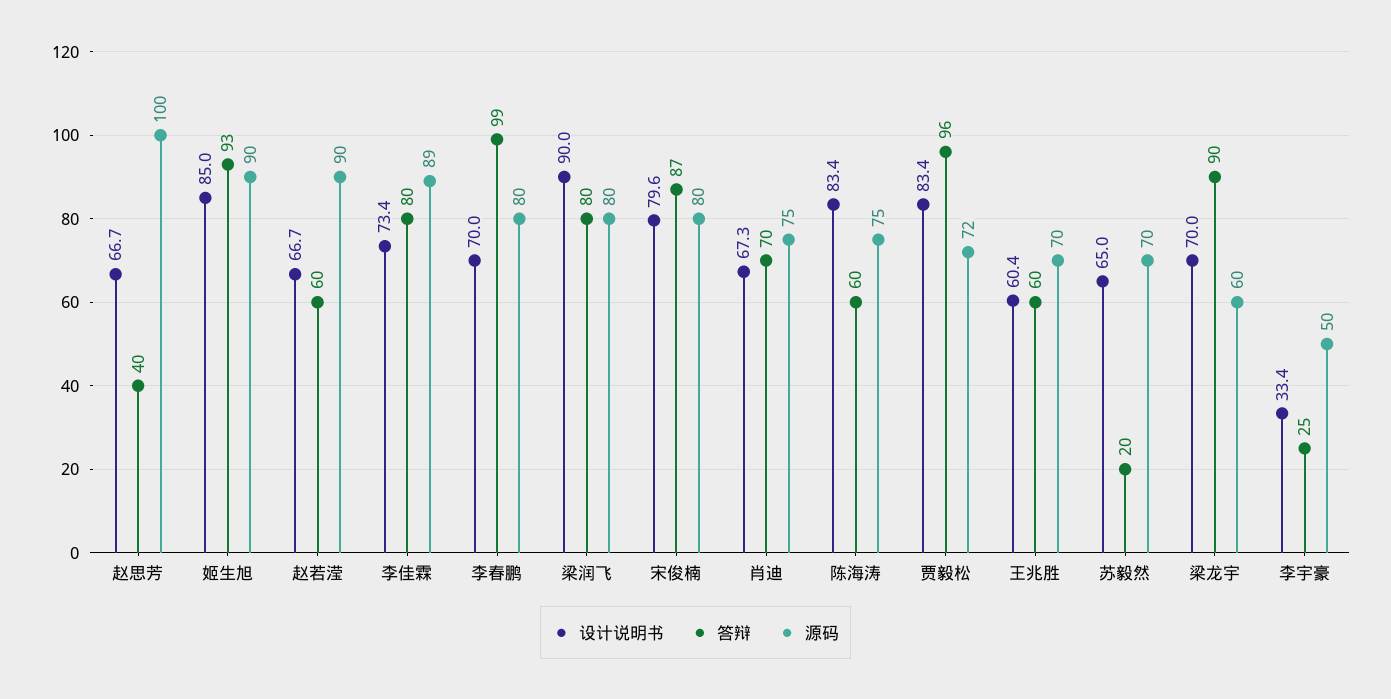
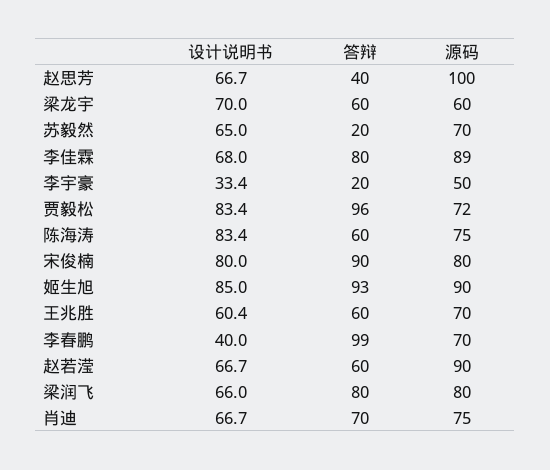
  {
    "设计说明书": {
      "赵思芳": 66.7,
      "姬生旭": 85,
      "赵若滢": 66.7,
-     "李佳霖": 73.4,
+     "李佳霖": 68,
-     "李春鹏": 70,
+     "李春鹏": 40,
-     "梁润飞": 90,
+     "梁润飞": 66,
-     "宋俊楠": 79.6,
+     "宋俊楠": 80,
-     "肖迪": 67.3,
+     "肖迪": 66.7,
      "陈海涛": 83.4,
      "贾毅松": 83.4,
      "王兆胜": 60.4,
      "苏毅然": 65,
      "梁龙宇": 70,
      "李宇豪": 33.4
    },
    "答辩": {
      "赵思芳": 40,
      "姬生旭": 93,
      "赵若滢": 60,
      "李佳霖": 80,
      "李春鹏": 99,
      "梁润飞": 80,
-     "宋俊楠": 87,
+     "宋俊楠": 90,
      "肖迪": 70,
      "陈海涛": 60,
      "贾毅松": 96,
      "王兆胜": 60,
      "苏毅然": 20,
-     "梁龙宇": 90,
+     "梁龙宇": 60,
-     "李宇豪": 25
+     "李宇豪": 20
    },
    "源码": {
      "赵思芳": 100,
      "姬生旭": 90,
      "赵若滢": 90,
      "李佳霖": 89,
-     "李春鹏": 80,
+     "李春鹏": 70,
      "梁润飞": 80,
      "宋俊楠": 80,
      "肖迪": 75,
      "陈海涛": 75,
      "贾毅松": 72,
      "王兆胜": 70,
      "苏毅然": 70,
      "梁龙宇": 60,
      "李宇豪": 50
    }
  }

